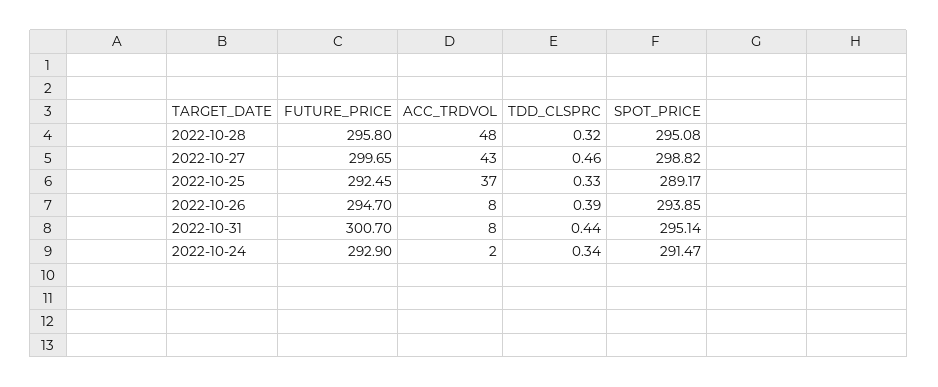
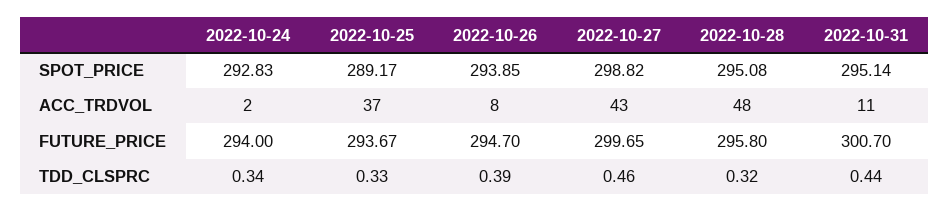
  {
    "FUTURE_PRICE": {
      "2022-10-28": 295.8,
      "2022-10-27": 299.65,
-     "2022-10-25": 292.45,
+     "2022-10-25": 293.67,
      "2022-10-26": 294.7,
      "2022-10-31": 300.7,
-     "2022-10-24": 292.9
+     "2022-10-24": 294
    },
    "ACC_TRDVOL": {
      "2022-10-28": 48,
      "2022-10-27": 43,
      "2022-10-25": 37,
      "2022-10-26": 8,
-     "2022-10-31": 8,
+     "2022-10-31": 11,
      "2022-10-24": 2
    },
    "TDD_CLSPRC": {
      "2022-10-28": 0.32,
      "2022-10-27": 0.46,
      "2022-10-25": 0.33,
      "2022-10-26": 0.39,
      "2022-10-31": 0.44,
      "2022-10-24": 0.34
    },
    "SPOT_PRICE": {
      "2022-10-28": 295.08,
      "2022-10-27": 298.82,
      "2022-10-25": 289.17,
      "2022-10-26": 293.85,
      "2022-10-31": 295.14,
-     "2022-10-24": 291.47
+     "2022-10-24": 292.83
    }
  }

